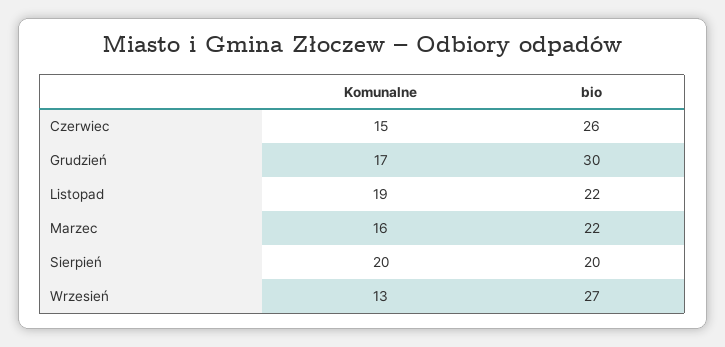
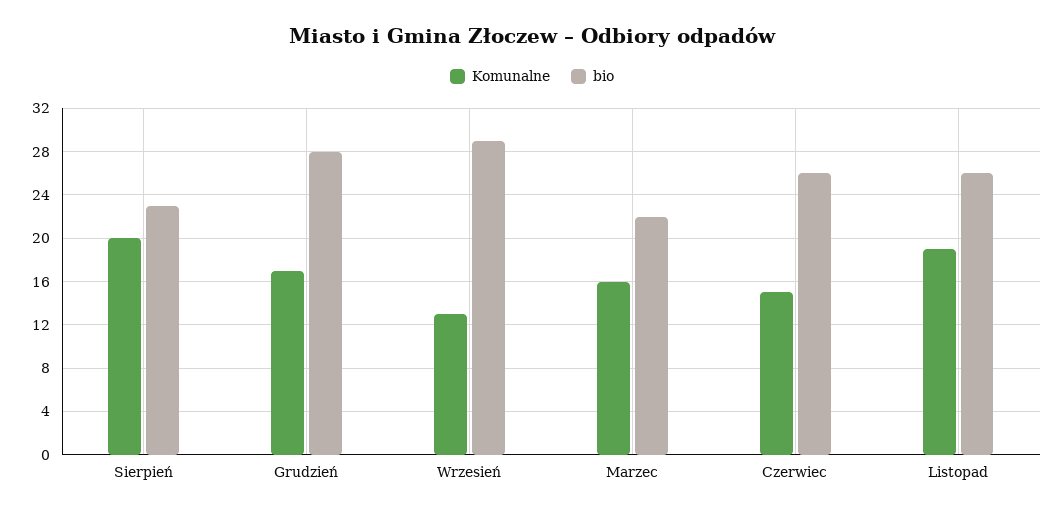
  {
    "Komunalne": {
      "Czerwiec": 15,
      "Grudzień": 17,
      "Listopad": 19,
      "Marzec": 16,
      "Sierpień": 20,
      "Wrzesień": 13
    },
    "bio": {
      "Czerwiec": 26,
-     "Grudzień": 30,
+     "Grudzień": 28,
-     "Listopad": 22,
+     "Listopad": 26,
      "Marzec": 22,
-     "Sierpień": 20,
+     "Sierpień": 23,
-     "Wrzesień": 27
+     "Wrzesień": 29
    }
  }

